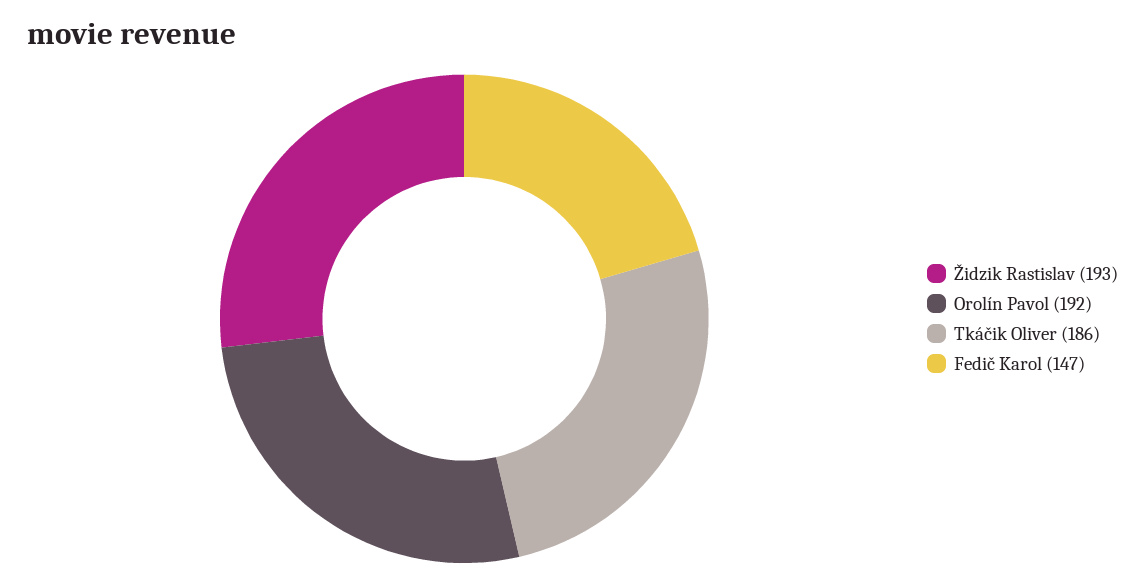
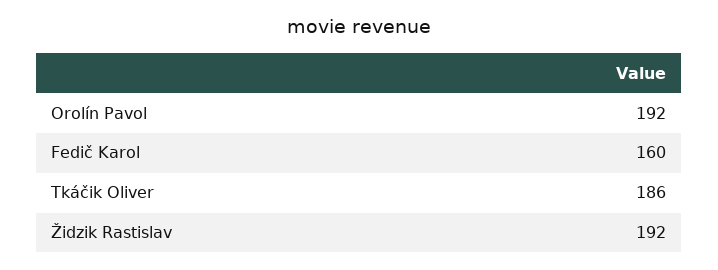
  {
-   "Židzik Rastislav": 193,
+   "Židzik Rastislav": 192,
    "Orolín Pavol": 192,
    "Tkáčik Oliver": 186,
-   "Fedič Karol": 147
+   "Fedič Karol": 160
  }

